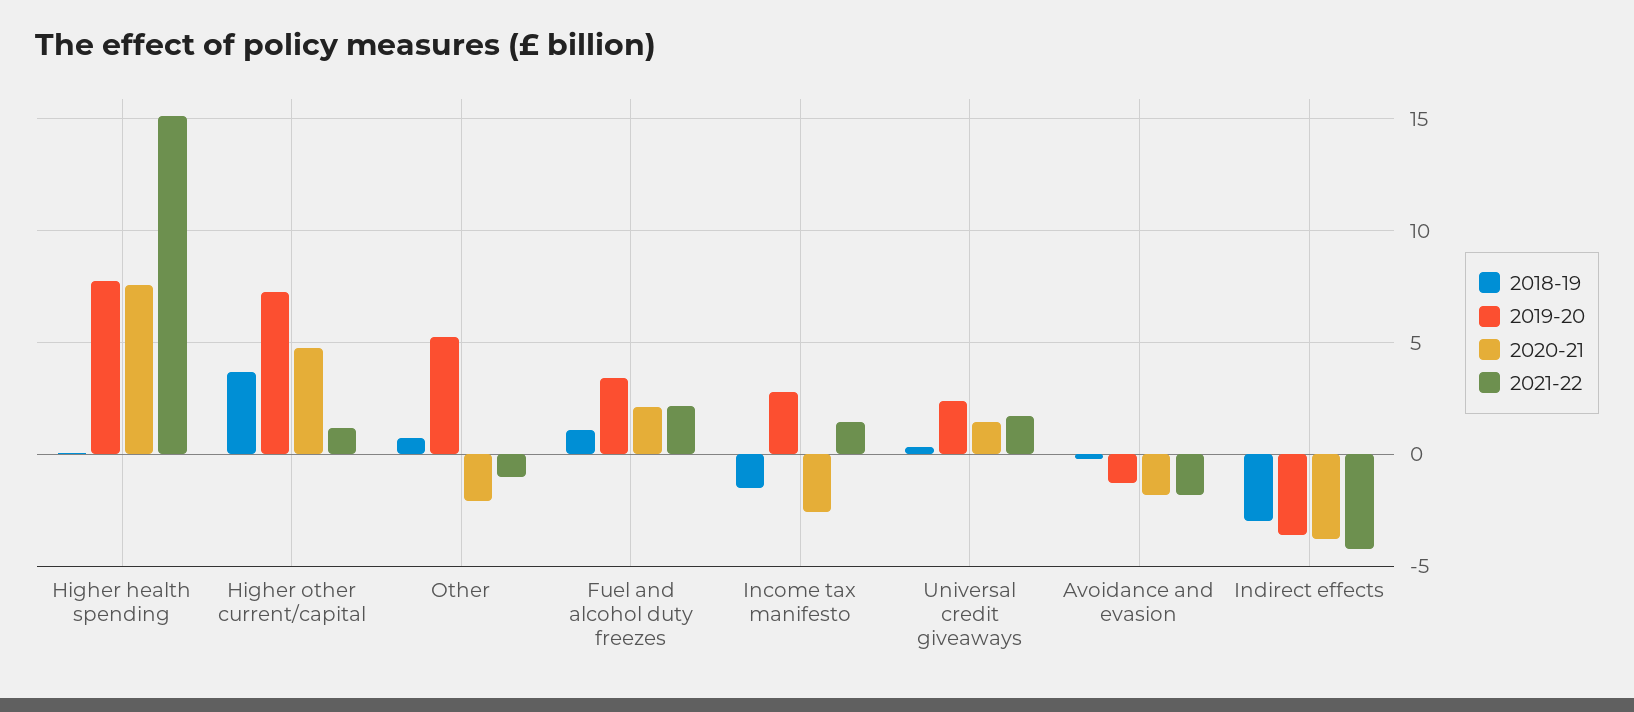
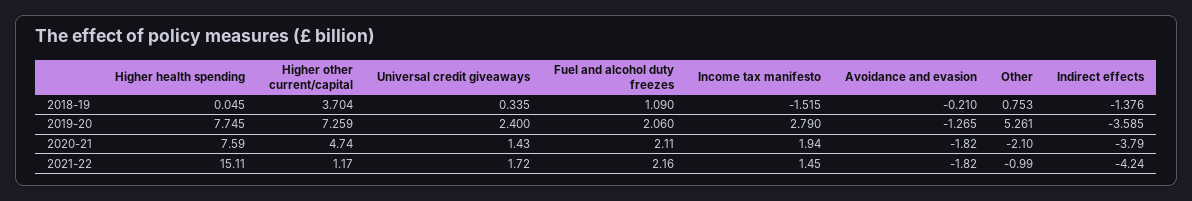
  {
    "2018-19": {
      "Higher health spending": 0.045,
      "Higher other current/capital": 3.704,
      "Other": 0.753,
      "Fuel and alcohol duty freezes": 1.09,
      "Income tax manifesto": -1.515,
      "Universal credit giveaways": 0.335,
      "Avoidance and evasion": -0.21,
-     "Indirect effects": -3
+     "Indirect effects": -1.376
    },
    "2019-20": {
      "Higher health spending": 7.745,
      "Higher other current/capital": 7.259,
      "Other": 5.261,
-     "Fuel and alcohol duty freezes": 3.5,
+     "Fuel and alcohol duty freezes": 2.06,
      "Income tax manifesto": 2.79,
      "Universal credit giveaways": 2.4,
      "Avoidance and evasion": -1.265,
      "Indirect effects": -3.585
    },
    "2020-21": {
      "Higher health spending": 7.59,
      "Higher other current/capital": 4.74,
      "Other": -2.1,
      "Fuel and alcohol duty freezes": 2.11,
-     "Income tax manifesto": -2.5,
+     "Income tax manifesto": 1.94,
      "Universal credit giveaways": 1.43,
      "Avoidance and evasion": -1.82,
      "Indirect effects": -3.79
    },
    "2021-22": {
      "Higher health spending": 15.11,
      "Higher other current/capital": 1.17,
      "Other": -0.99,
      "Fuel and alcohol duty freezes": 2.16,
      "Income tax manifesto": 1.45,
      "Universal credit giveaways": 1.72,
      "Avoidance and evasion": -1.82,
      "Indirect effects": -4.24
    }
  }

